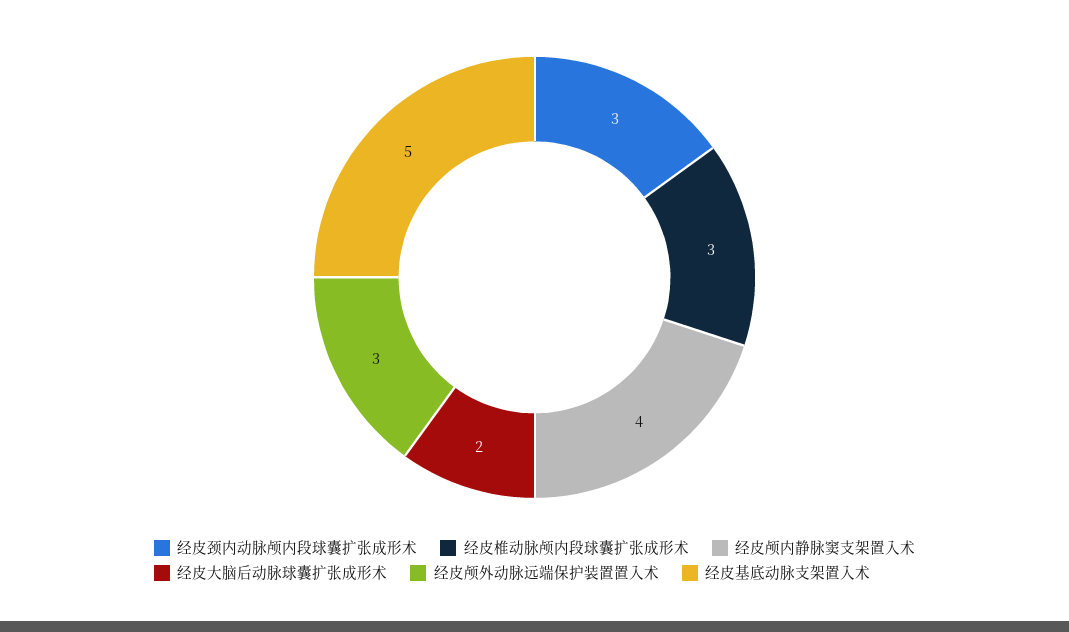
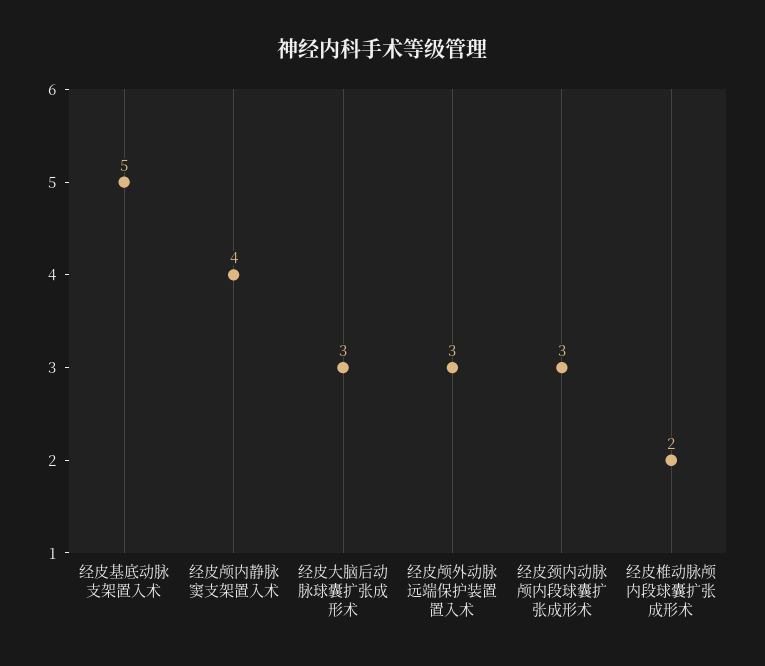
  {
    "经皮颈内动脉颅内段球囊扩张成形术": 3,
-   "经皮椎动脉颅内段球囊扩张成形术": 3,
+   "经皮椎动脉颅内段球囊扩张成形术": 2,
    "经皮颅内静脉窦支架置入术": 4,
-   "经皮大脑后动脉球囊扩张成形术": 2,
+   "经皮大脑后动脉球囊扩张成形术": 3,
    "经皮颅外动脉远端保护装置置入术": 3,
    "经皮基底动脉支架置入术": 5
  }

